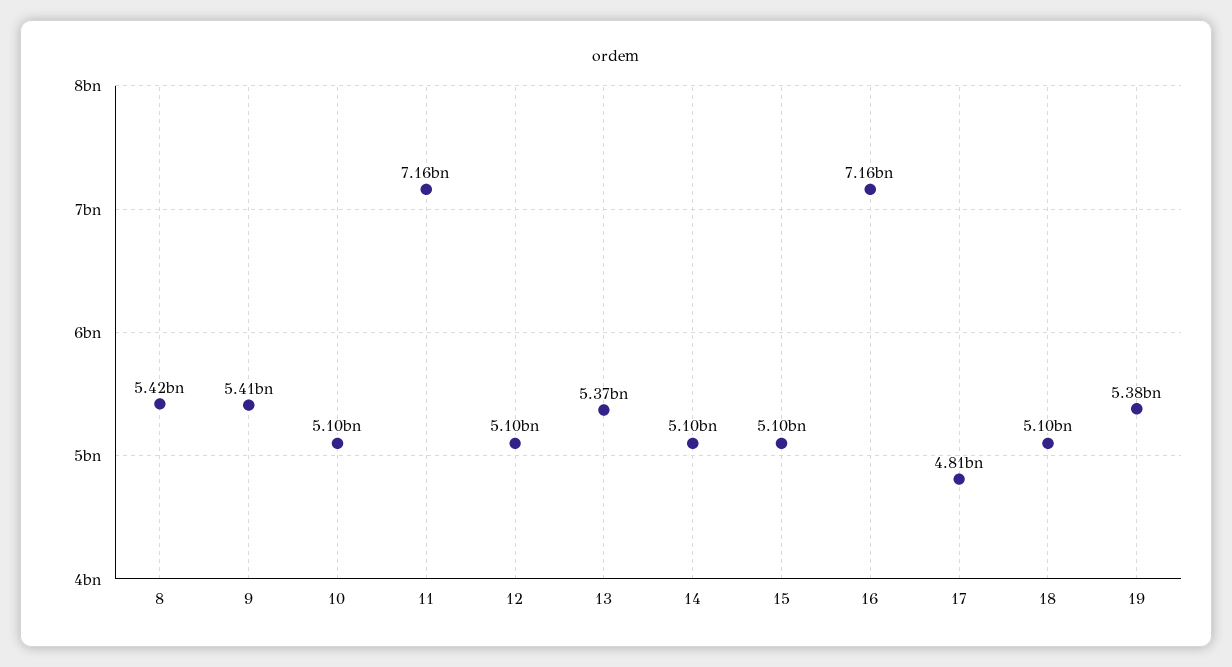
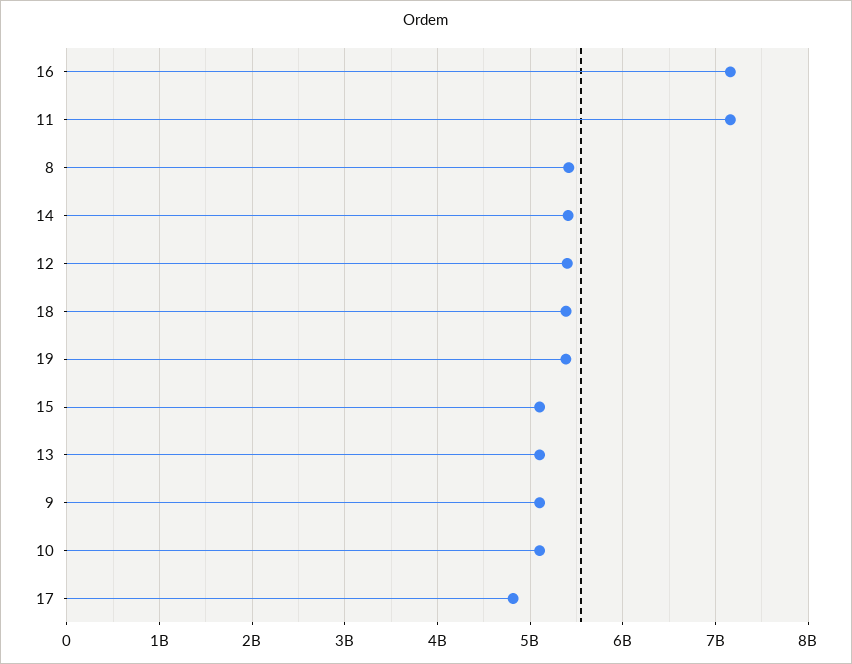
  {
    "8": 5420000000,
-   "9": 5410000000,
+   "9": 5100000000,
    "10": 5100000000,
    "11": 7160000000,
-   "12": 5100000000,
+   "12": 5400000000,
-   "13": 5370000000,
+   "13": 5100000000,
-   "14": 5100000000,
+   "14": 5400000000,
    "15": 5100000000,
    "16": 7160000000,
    "17": 4810000000,
-   "18": 5100000000,
+   "18": 5400000000,
    "19": 5380000000
  }

